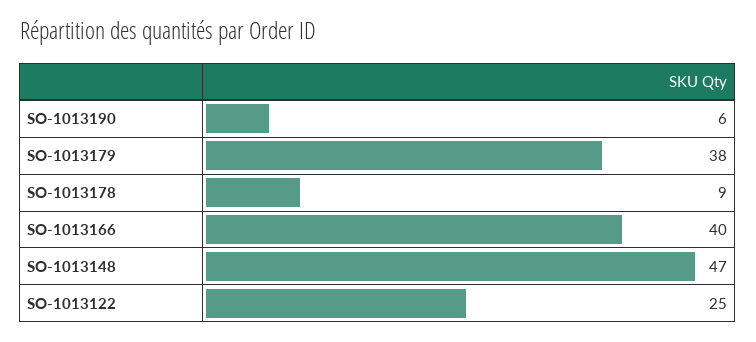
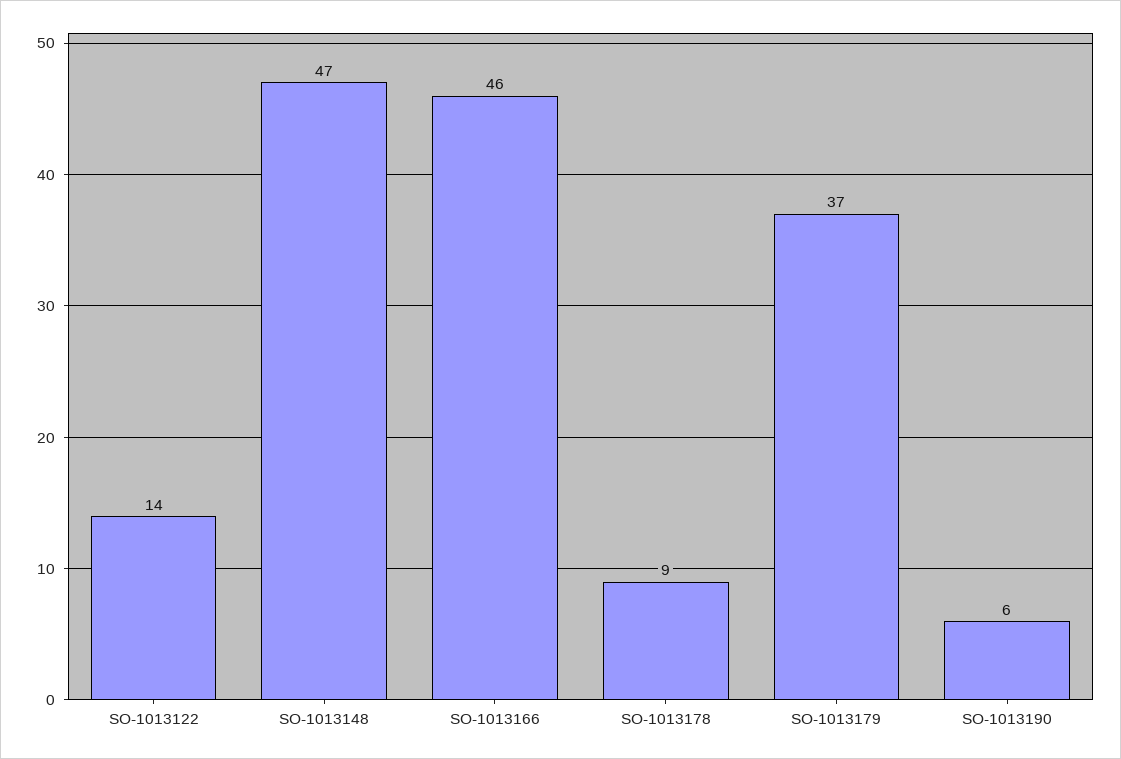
  {
    "SO-1013190": 6,
-   "SO-1013179": 38,
+   "SO-1013179": 37,
    "SO-1013178": 9,
-   "SO-1013166": 40,
+   "SO-1013166": 46,
    "SO-1013148": 47,
-   "SO-1013122": 25
+   "SO-1013122": 14
  }

